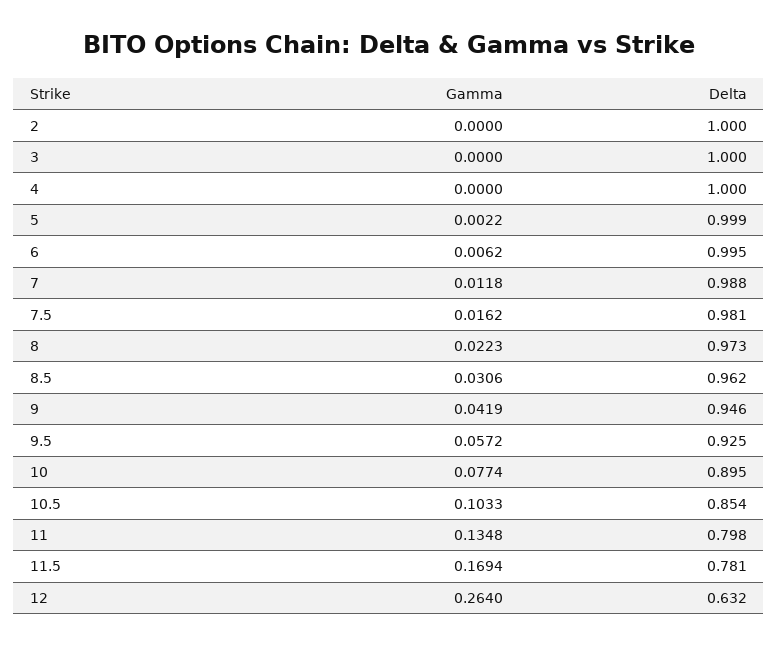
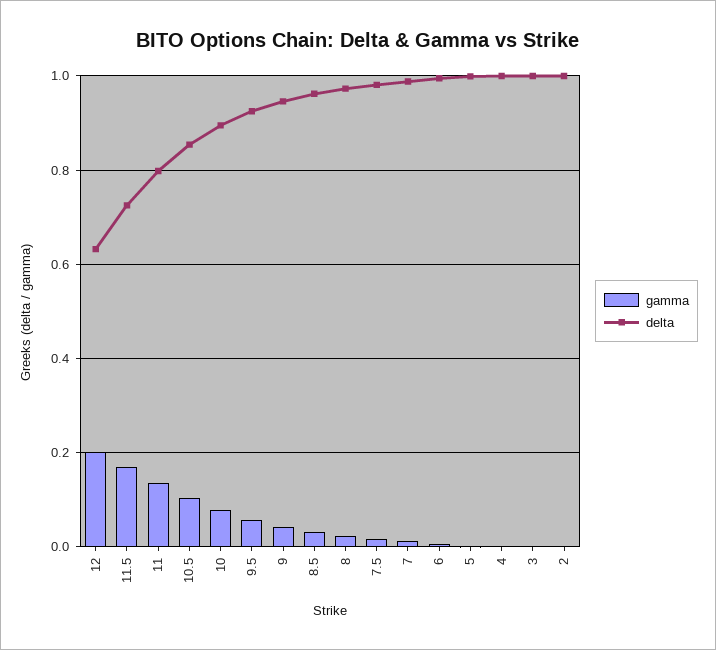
  {
    "Gamma": {
      "2": 0,
      "3": 0,
      "4": 0,
      "5": 0.0022,
      "6": 0.0062,
      "7": 0.0118,
      "7.5": 0.0162,
      "8": 0.0223,
      "8.5": 0.0306,
      "9": 0.0419,
      "9.5": 0.0572,
      "10": 0.0774,
      "10.5": 0.1033,
      "11": 0.1348,
      "11.5": 0.1694,
-     "12": 0.264
+     "12": 0.2
    },
    "Delta": {
      "2": 1,
      "3": 1,
      "4": 1,
      "5": 0.999,
      "6": 0.995,
      "7": 0.988,
      "7.5": 0.981,
      "8": 0.973,
      "8.5": 0.962,
      "9": 0.946,
      "9.5": 0.925,
      "10": 0.895,
      "10.5": 0.854,
      "11": 0.798,
-     "11.5": 0.781,
+     "11.5": 0.72,
      "12": 0.632
    }
  }

